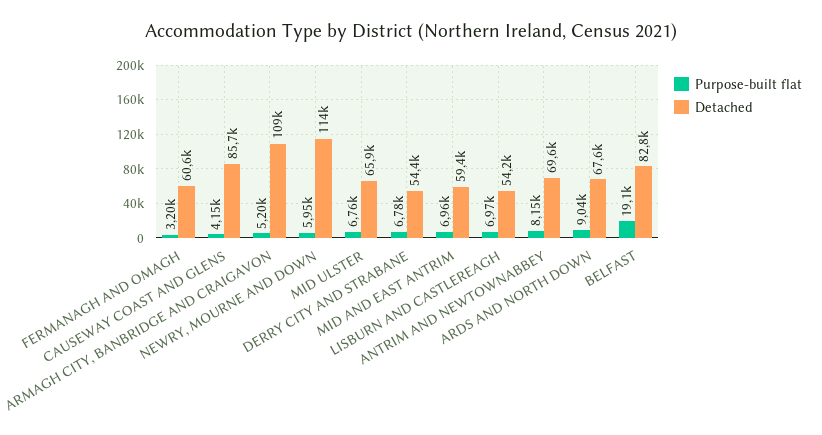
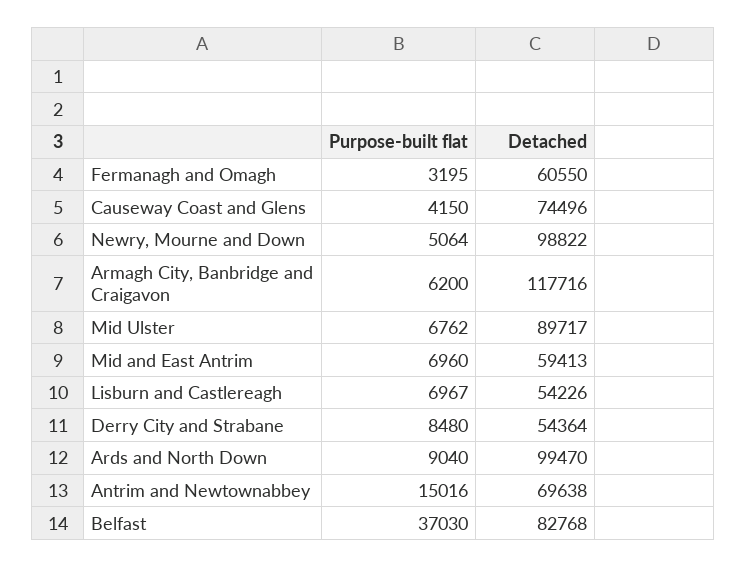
  {
    "Purpose-built flat": {
      "FERMANAGH AND OMAGH": 3195,
      "CAUSEWAY COAST AND GLENS": 4150,
-     "ARMAGH CITY, BANBRIDGE AND CRAIGAVON": 5200,
+     "ARMAGH CITY, BANBRIDGE AND CRAIGAVON": 6200,
-     "NEWRY, MOURNE AND DOWN": 5950,
+     "NEWRY, MOURNE AND DOWN": 5064,
      "MID ULSTER": 6762,
-     "DERRY CITY AND STRABANE": 6780,
+     "DERRY CITY AND STRABANE": 8480,
      "MID AND EAST ANTRIM": 6960,
      "LISBURN AND CASTLEREAGH": 6967,
-     "ANTRIM AND NEWTOWNABBEY": 8150,
+     "ANTRIM AND NEWTOWNABBEY": 15016,
      "ARDS AND NORTH DOWN": 9040,
-     "BELFAST": 19100
+     "BELFAST": 37030
    },
    "Detached": {
      "FERMANAGH AND OMAGH": 60550,
-     "CAUSEWAY COAST AND GLENS": 85700,
+     "CAUSEWAY COAST AND GLENS": 74496,
-     "ARMAGH CITY, BANBRIDGE AND CRAIGAVON": 109000,
+     "ARMAGH CITY, BANBRIDGE AND CRAIGAVON": 117716,
-     "NEWRY, MOURNE AND DOWN": 114000,
+     "NEWRY, MOURNE AND DOWN": 98822,
-     "MID ULSTER": 65900,
+     "MID ULSTER": 89717,
      "DERRY CITY AND STRABANE": 54364,
      "MID AND EAST ANTRIM": 59413,
      "LISBURN AND CASTLEREAGH": 54226,
      "ANTRIM AND NEWTOWNABBEY": 69638,
-     "ARDS AND NORTH DOWN": 67600,
+     "ARDS AND NORTH DOWN": 99470,
      "BELFAST": 82768
    }
  }

